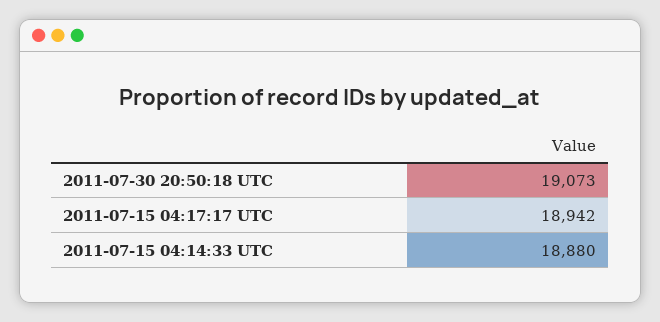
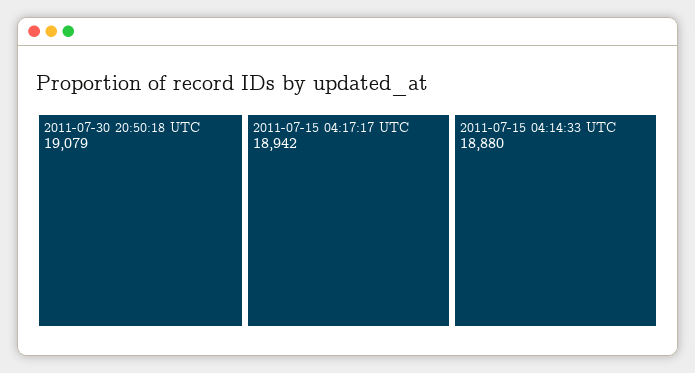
  {
-   "2011-07-30 20:50:18 UTC": 19073,
+   "2011-07-30 20:50:18 UTC": 19079,
    "2011-07-15 04:17:17 UTC": 18942,
    "2011-07-15 04:14:33 UTC": 18880
  }

